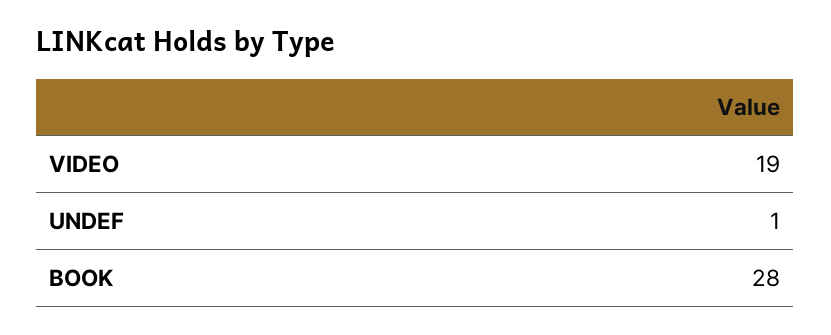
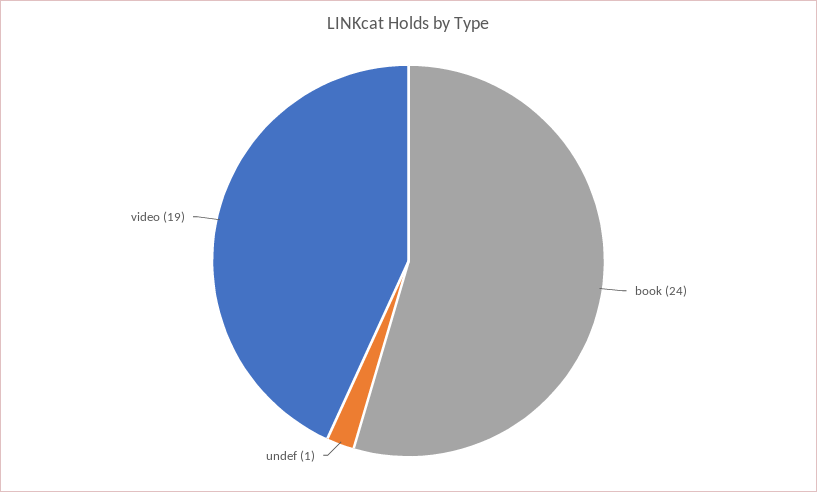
  {
    "VIDEO": 19,
    "UNDEF": 1,
-   "BOOK": 28
+   "BOOK": 24
  }

